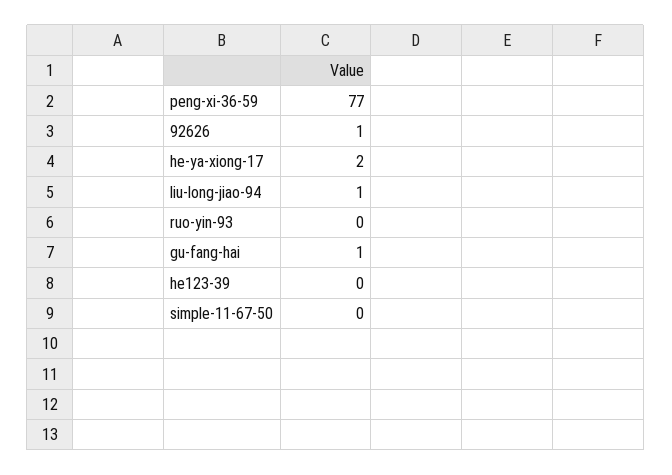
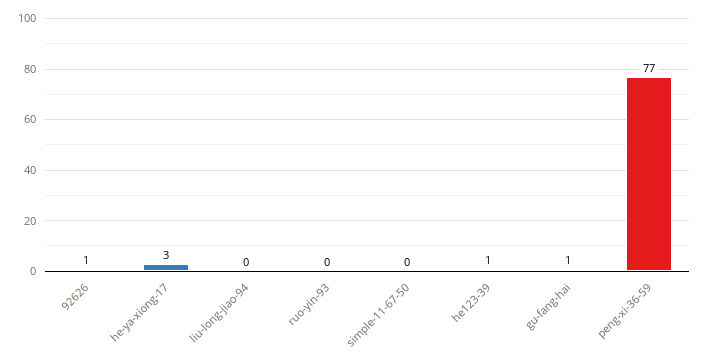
  {
    "peng-xi-36-59": 77,
    "92626": 1,
-   "he-ya-xiong-17": 2,
+   "he-ya-xiong-17": 3,
-   "liu-long-jiao-94": 1,
+   "liu-long-jiao-94": 0,
    "ruo-yin-93": 0,
    "gu-fang-hai": 1,
-   "he123-39": 0,
+   "he123-39": 1,
    "simple-11-67-50": 0
  }

